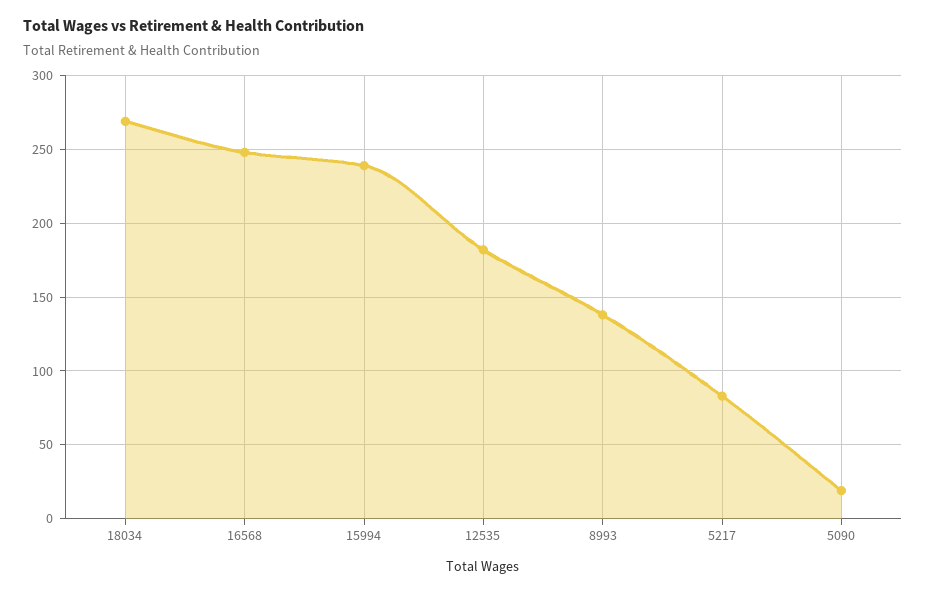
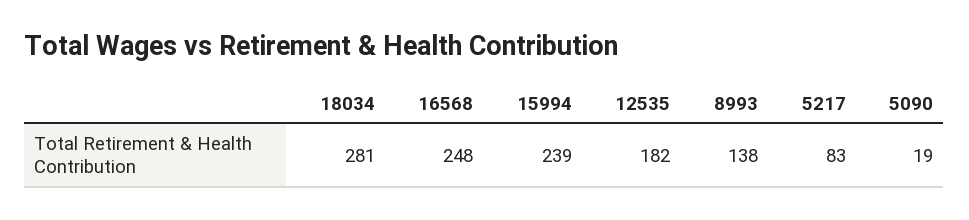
  {
-   "18034": 270,
+   "18034": 281,
    "16568": 248,
    "15994": 239,
    "12535": 182,
    "8993": 138,
    "5217": 83,
    "5090": 19
  }

